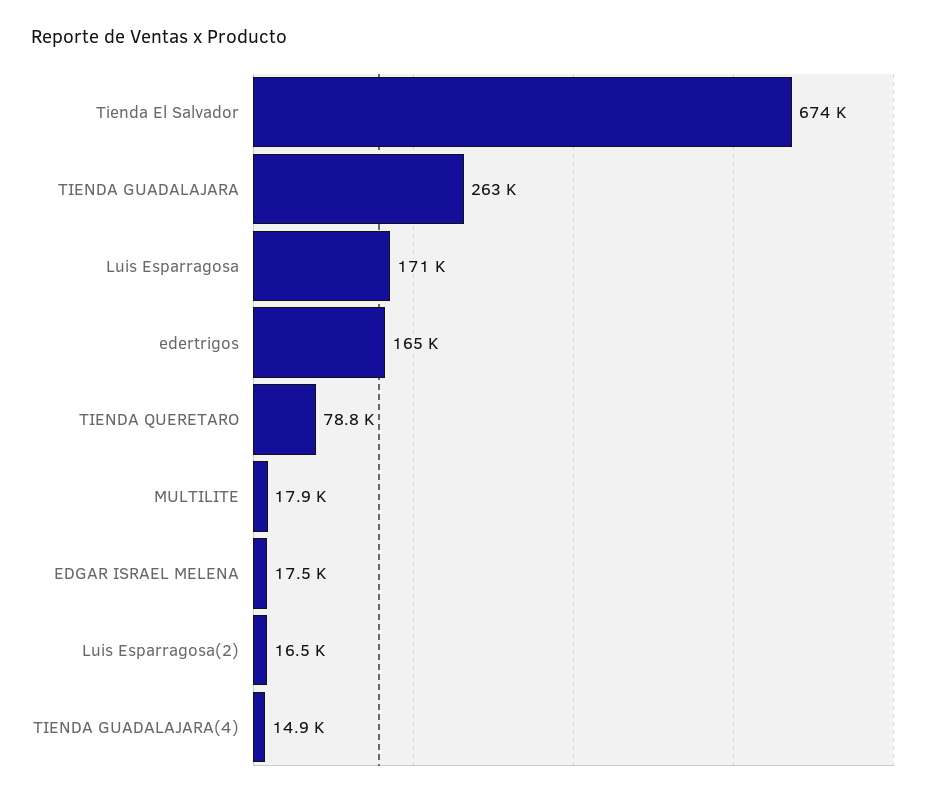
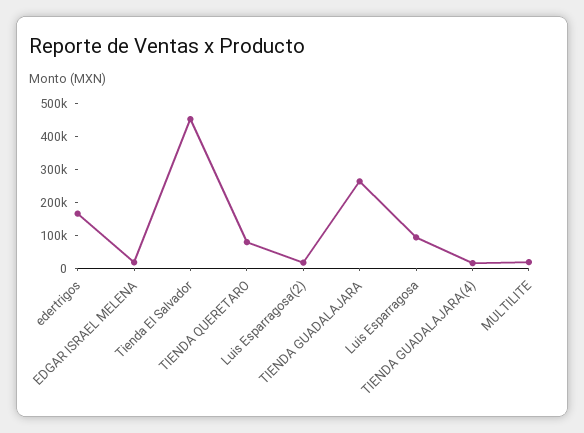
  {
-   "Tienda El Salvador": 674000,
+   "Tienda El Salvador": 450000,
    "TIENDA GUADALAJARA": 263000,
-   "Luis Esparragosa": 171000,
+   "Luis Esparragosa": 100000,
    "edertrigos": 165000,
    "TIENDA QUERETARO": 78800,
    "MULTILITE": 17900,
    "EDGAR ISRAEL MELENA": 17500,
    "Luis Esparragosa(2)": 16500,
    "TIENDA GUADALAJARA(4)": 14900
  }

